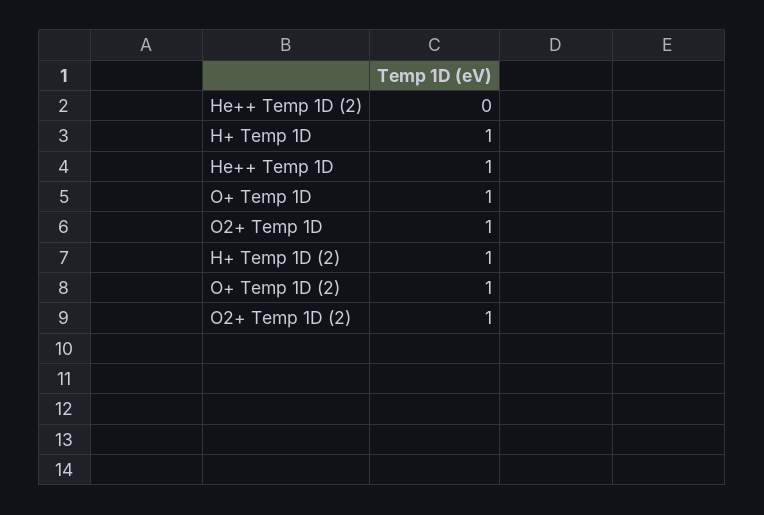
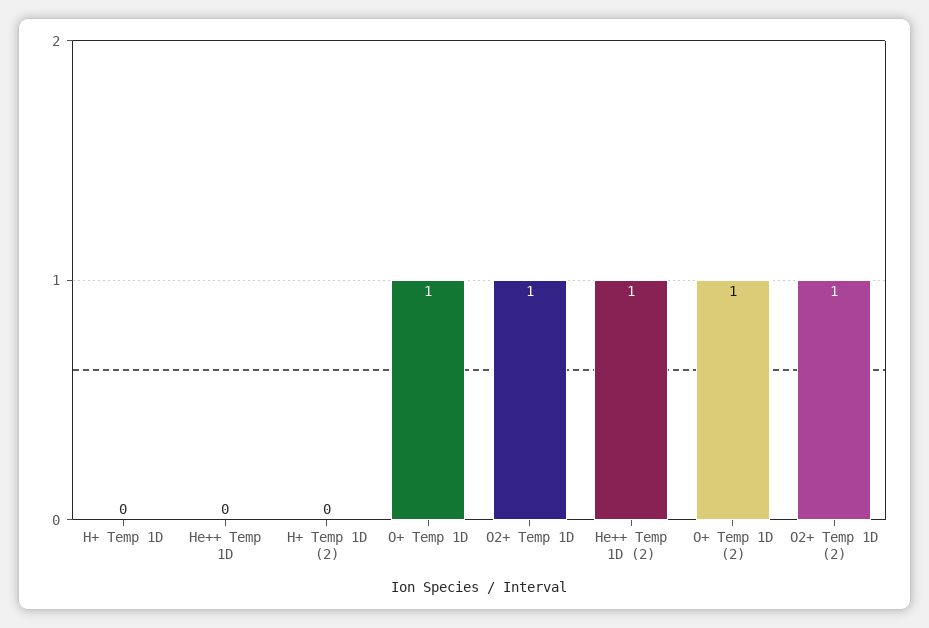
  {
-   "He++ Temp 1D (2)": 0,
+   "He++ Temp 1D (2)": 1,
-   "H+ Temp 1D": 1,
+   "H+ Temp 1D": 0,
-   "He++ Temp 1D": 1,
+   "He++ Temp 1D": 0,
    "O+ Temp 1D": 1,
    "O2+ Temp 1D": 1,
-   "H+ Temp 1D (2)": 1,
+   "H+ Temp 1D (2)": 0,
    "O+ Temp 1D (2)": 1,
    "O2+ Temp 1D (2)": 1
  }

